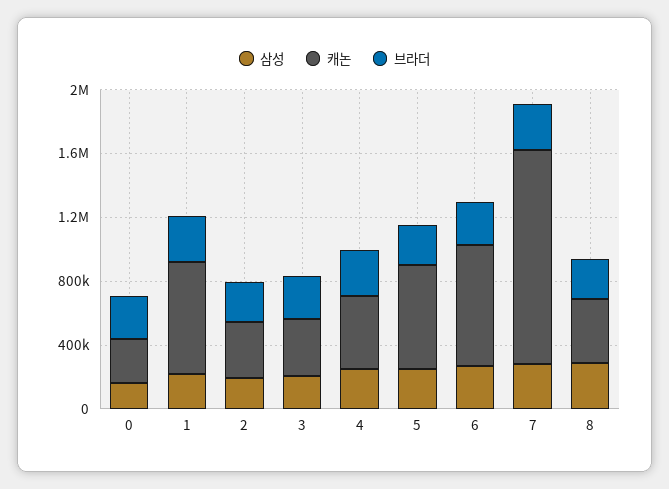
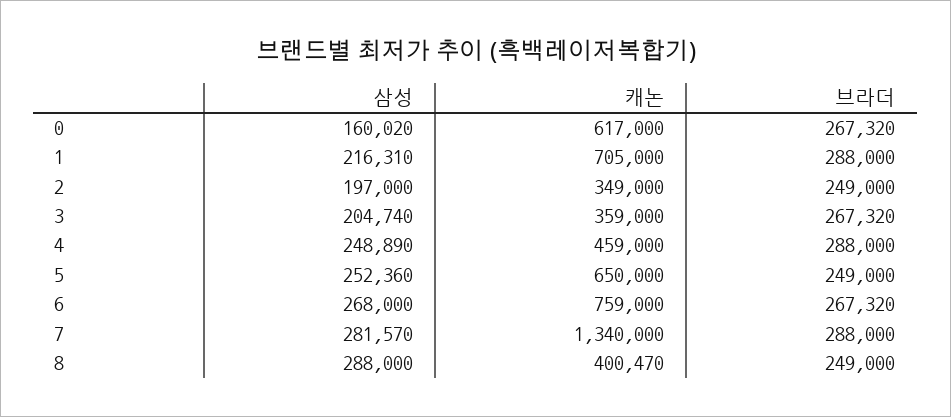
  {
    "삼성": {
      "0": 160020,
      "1": 216310,
      "2": 197000,
      "3": 204740,
      "4": 248890,
      "5": 252360,
      "6": 268000,
      "7": 281570,
      "8": 288000
    },
    "캐논": {
-     "0": 300000,
+     "0": 617000,
      "1": 705000,
      "2": 349000,
      "3": 359000,
      "4": 459000,
      "5": 650000,
      "6": 759000,
      "7": 1340000,
      "8": 400470
    },
    "브라더": {
      "0": 267320,
      "1": 288000,
      "2": 249000,
      "3": 267320,
      "4": 288000,
      "5": 249000,
      "6": 267320,
      "7": 288000,
      "8": 249000
    }
  }

